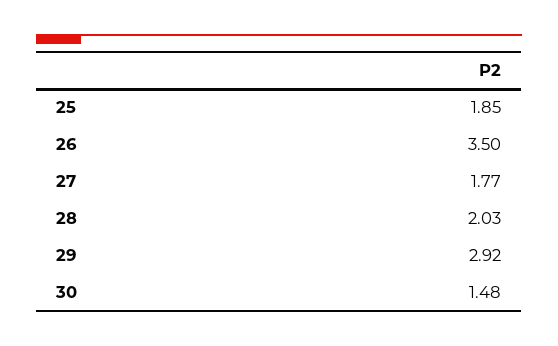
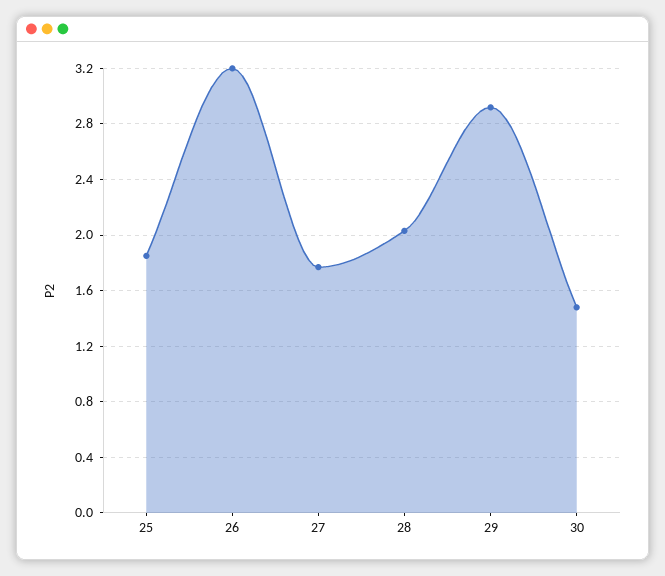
  {
    "25": 1.85,
-   "26": 3.5,
+   "26": 3.2,
    "27": 1.77,
    "28": 2.03,
    "29": 2.92,
    "30": 1.48
  }

